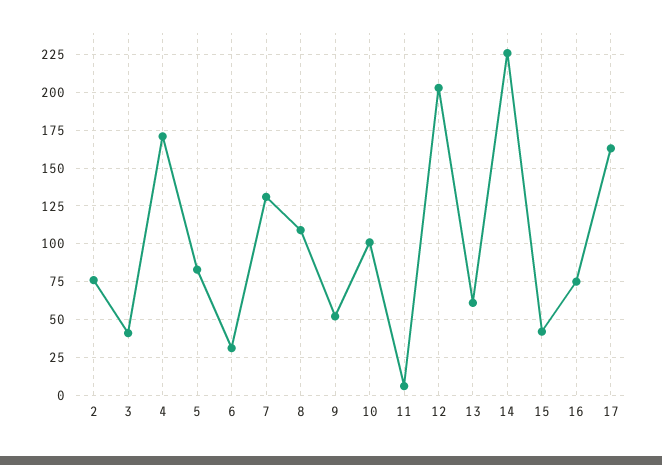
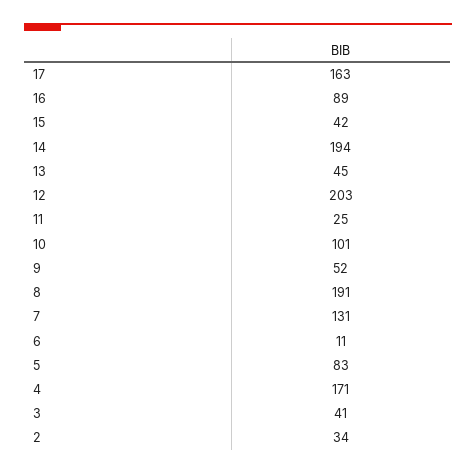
  {
-   "2": 75,
+   "2": 34,
    "3": 41,
    "4": 171,
    "5": 83,
-   "6": 30,
+   "6": 11,
    "7": 131,
-   "8": 110,
+   "8": 191,
    "9": 52,
    "10": 101,
-   "11": 5,
+   "11": 25,
    "12": 203,
-   "13": 60,
+   "13": 45,
-   "14": 225,
+   "14": 194,
    "15": 42,
-   "16": 75,
+   "16": 89,
    "17": 163
  }

